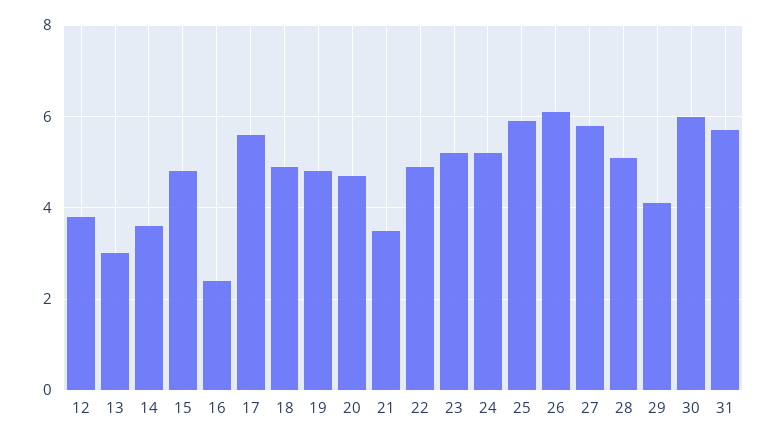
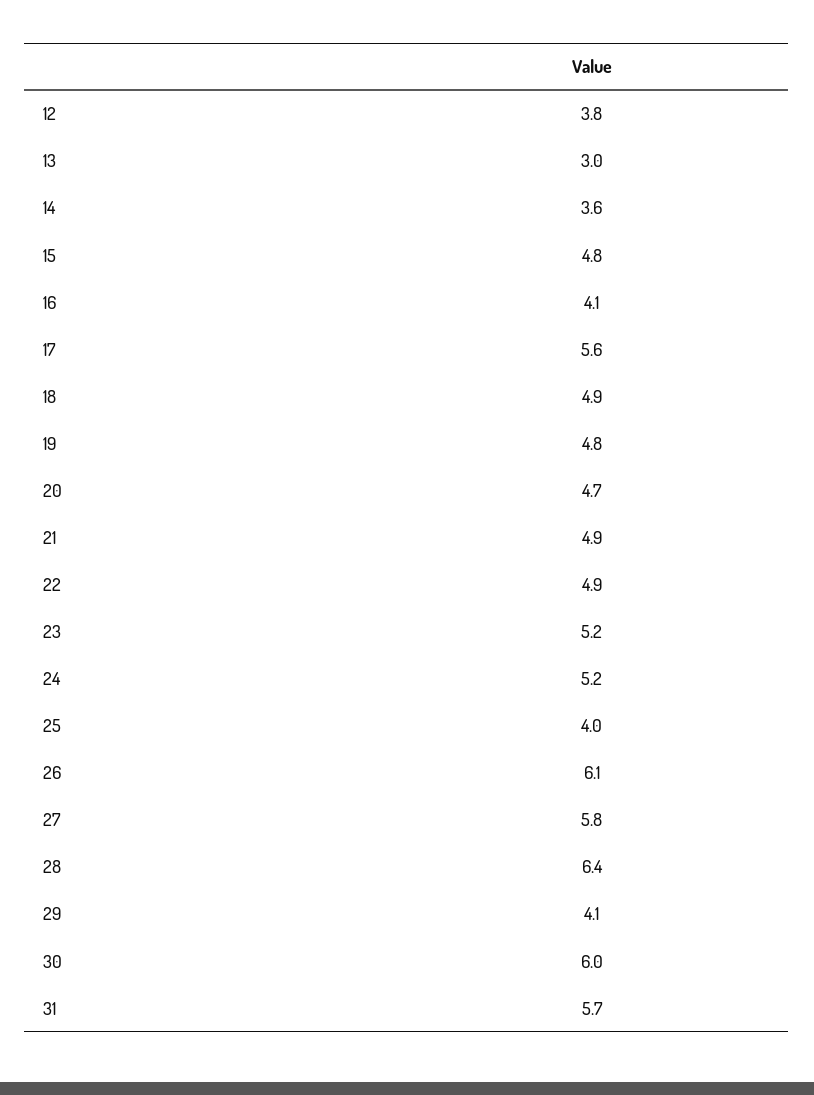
  {
    "12": 3.8,
    "13": 3,
    "14": 3.6,
    "15": 4.8,
-   "16": 2.5,
+   "16": 4.1,
    "17": 5.6,
    "18": 4.9,
    "19": 4.8,
    "20": 4.7,
-   "21": 3.5,
+   "21": 4.9,
    "22": 4.9,
    "23": 5.2,
    "24": 5.2,
-   "25": 6,
+   "25": 4,
    "26": 6.1,
    "27": 5.8,
-   "28": 5,
+   "28": 6.4,
    "29": 4.1,
    "30": 6,
    "31": 5.7
  }

